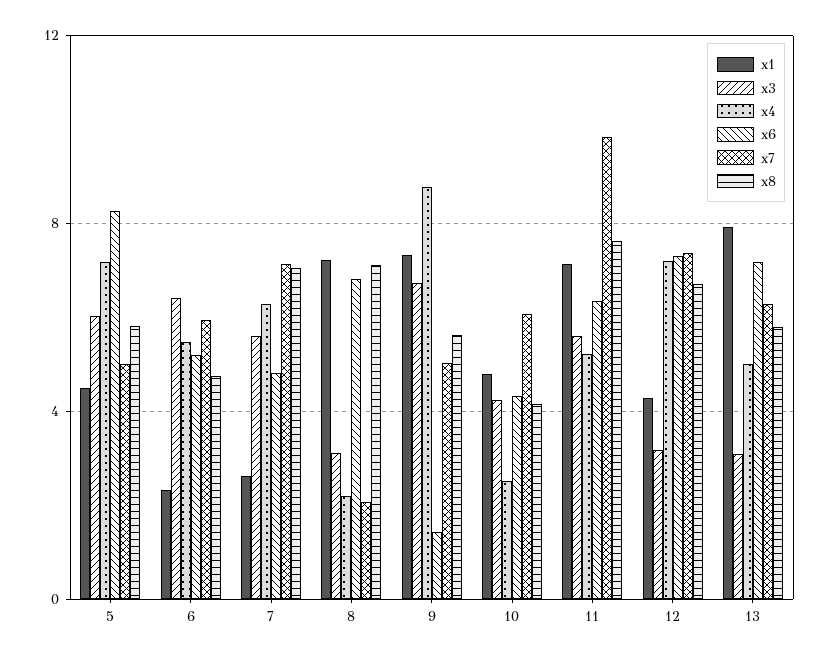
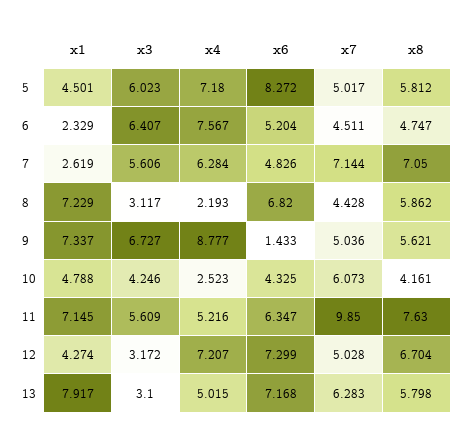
  {
    "x1": {
      "5": 4.501,
      "6": 2.329,
      "7": 2.619,
      "8": 7.229,
      "9": 7.337,
      "10": 4.788,
      "11": 7.145,
      "12": 4.274,
      "13": 7.917
    },
    "x3": {
      "5": 6.023,
      "6": 6.407,
      "7": 5.606,
      "8": 3.117,
      "9": 6.727,
      "10": 4.246,
      "11": 5.609,
      "12": 3.172,
      "13": 3.1
    },
    "x4": {
      "5": 7.18,
-     "6": 5.5,
+     "6": 7.567,
      "7": 6.284,
      "8": 2.193,
      "9": 8.777,
      "10": 2.523,
      "11": 5.216,
      "12": 7.207,
      "13": 5.015
    },
    "x6": {
      "5": 8.272,
      "6": 5.204,
      "7": 4.826,
      "8": 6.82,
      "9": 1.433,
      "10": 4.325,
      "11": 6.347,
      "12": 7.299,
      "13": 7.168
    },
    "x7": {
      "5": 5.017,
-     "6": 6,
+     "6": 4.511,
      "7": 7.144,
-     "8": 2,
+     "8": 4.428,
      "9": 5.036,
      "10": 6.073,
      "11": 9.85,
-     "12": 7.5,
+     "12": 5.028,
      "13": 6.283
    },
    "x8": {
      "5": 5.812,
      "6": 4.747,
      "7": 7.05,
-     "8": 7,
+     "8": 5.862,
      "9": 5.621,
      "10": 4.161,
      "11": 7.63,
      "12": 6.704,
      "13": 5.798
    }
  }

